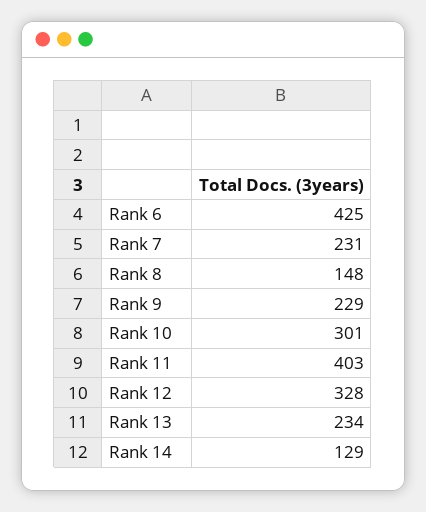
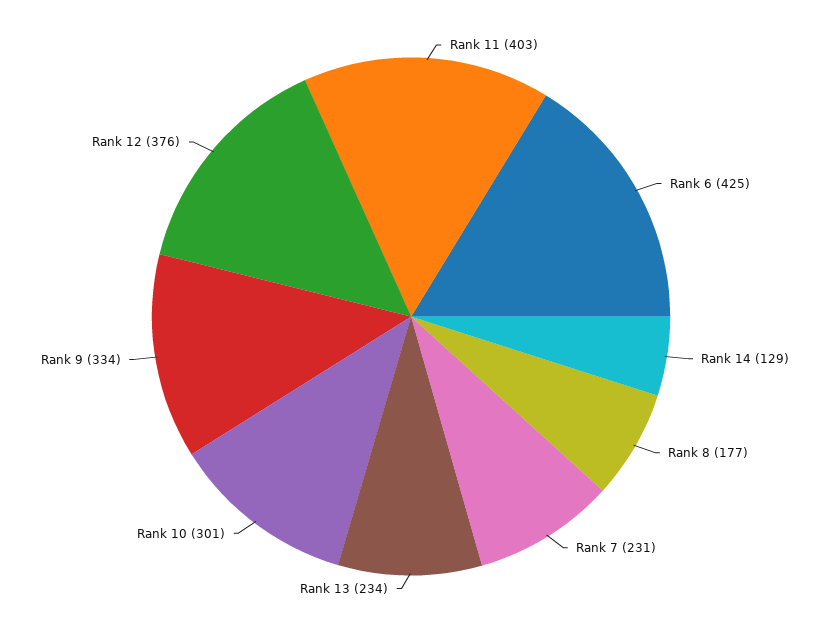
  {
    "Rank 6": 425,
    "Rank 7": 231,
-   "Rank 8": 148,
+   "Rank 8": 177,
-   "Rank 9": 229,
+   "Rank 9": 334,
    "Rank 10": 301,
    "Rank 11": 403,
-   "Rank 12": 328,
+   "Rank 12": 376,
    "Rank 13": 234,
    "Rank 14": 129
  }

